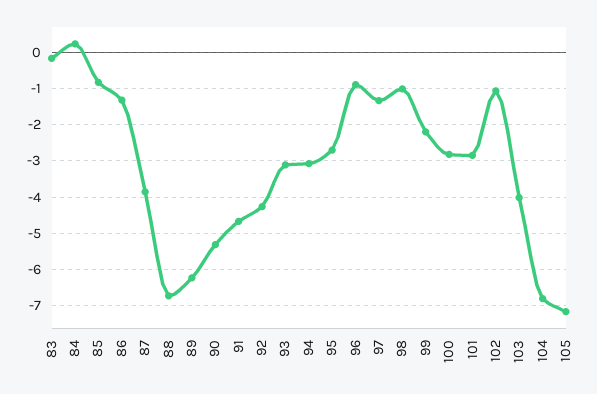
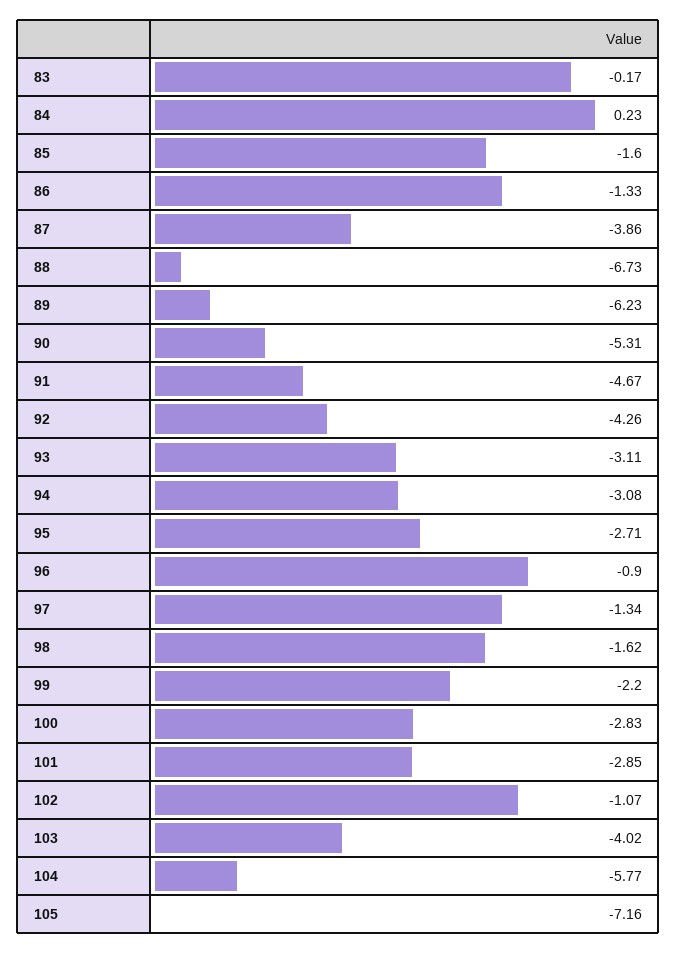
  {
    "83": -0.17,
    "84": 0.23,
-   "85": -0.8,
+   "85": -1.6,
    "86": -1.33,
    "87": -3.86,
    "88": -6.73,
    "89": -6.23,
    "90": -5.31,
    "91": -4.67,
    "92": -4.26,
    "93": -3.11,
    "94": -3.08,
    "95": -2.71,
    "96": -0.9,
    "97": -1.34,
-   "98": -1,
+   "98": -1.62,
    "99": -2.2,
    "100": -2.83,
    "101": -2.85,
    "102": -1.07,
    "103": -4.02,
-   "104": -6.8,
+   "104": -5.77,
    "105": -7.16
  }

